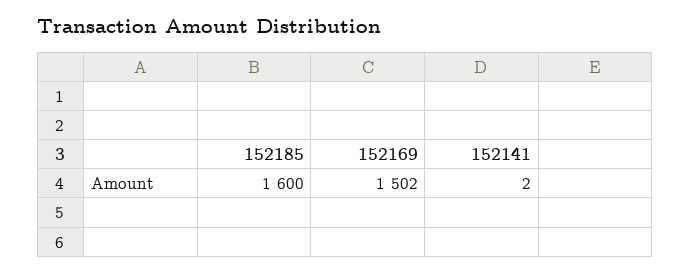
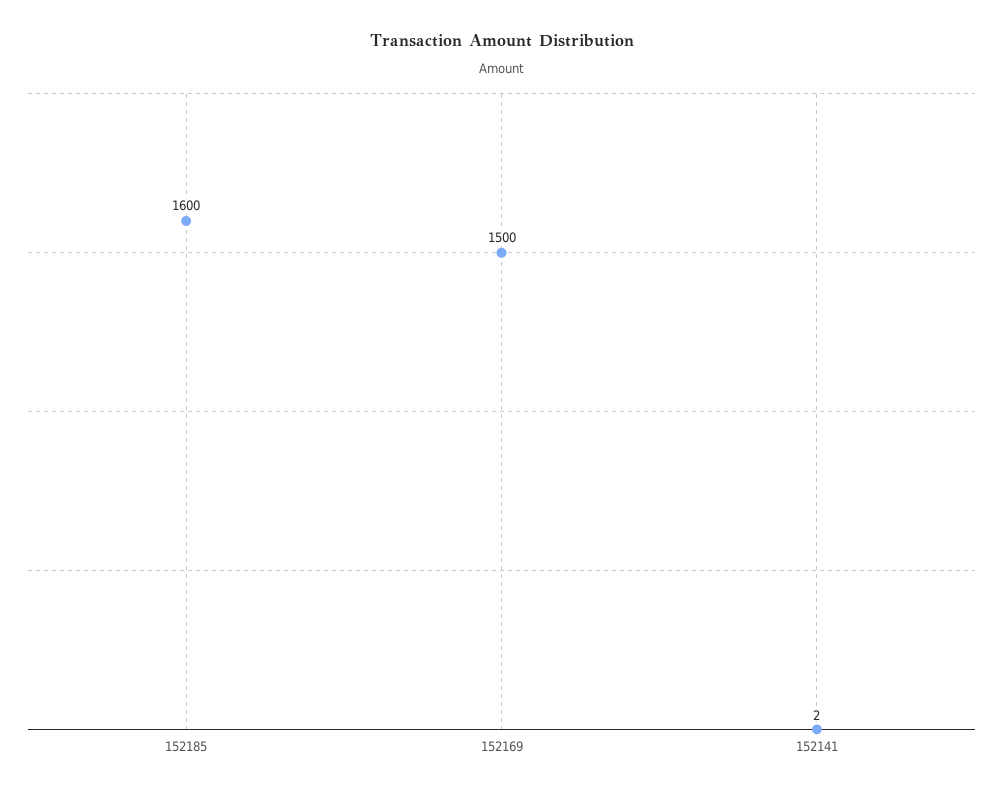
  {
    "152185": 1600,
-   "152169": 1502,
+   "152169": 1500,
    "152141": 2
  }

